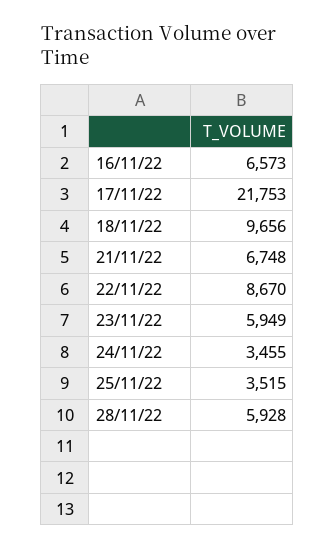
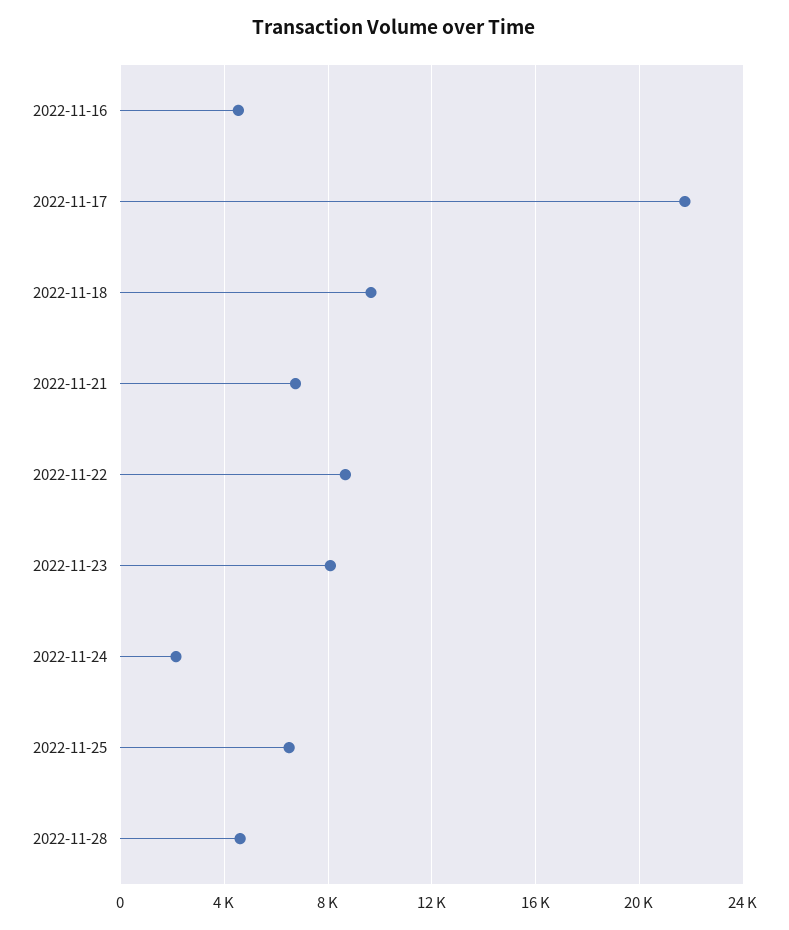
  {
-   "16/11/22": 6573,
+   "16/11/22": 4500,
    "17/11/22": 21753,
    "18/11/22": 9656,
    "21/11/22": 6748,
    "22/11/22": 8670,
-   "23/11/22": 5949,
+   "23/11/22": 8000,
-   "24/11/22": 3455,
+   "24/11/22": 2000,
-   "25/11/22": 3515,
+   "25/11/22": 6500,
-   "28/11/22": 5928
+   "28/11/22": 4500
  }

